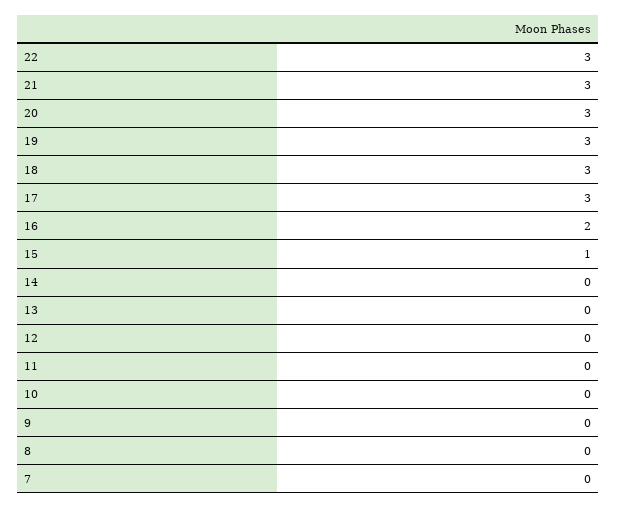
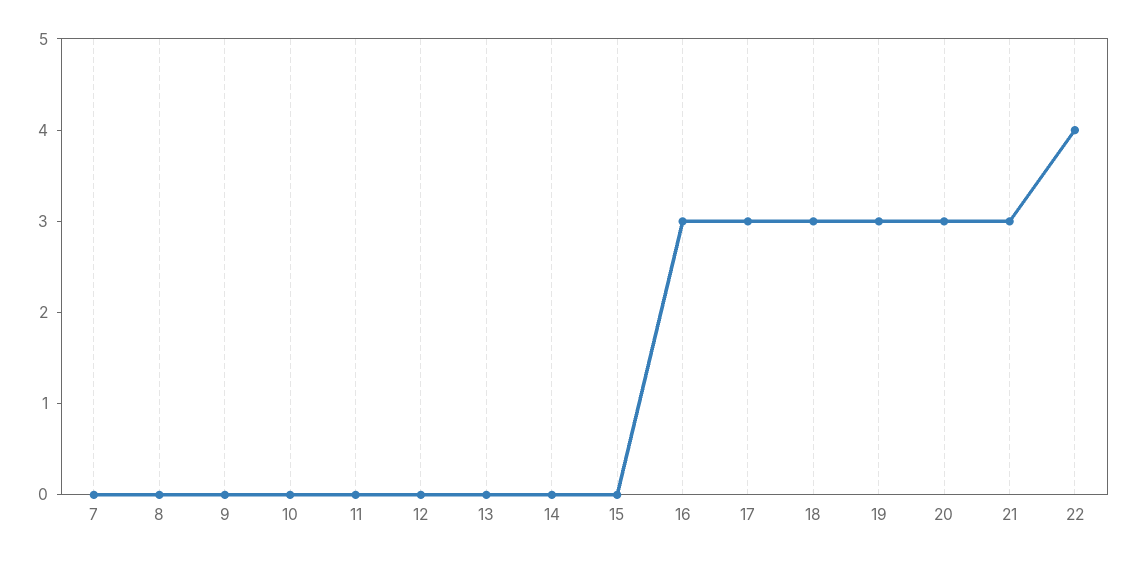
  {
-   "22": 3,
+   "22": 4,
    "21": 3,
    "20": 3,
    "19": 3,
    "18": 3,
    "17": 3,
-   "16": 2,
+   "16": 3,
-   "15": 1,
+   "15": 0,
    "14": 0,
    "13": 0,
    "12": 0,
    "11": 0,
    "10": 0,
    "9": 0,
    "8": 0,
    "7": 0
  }

